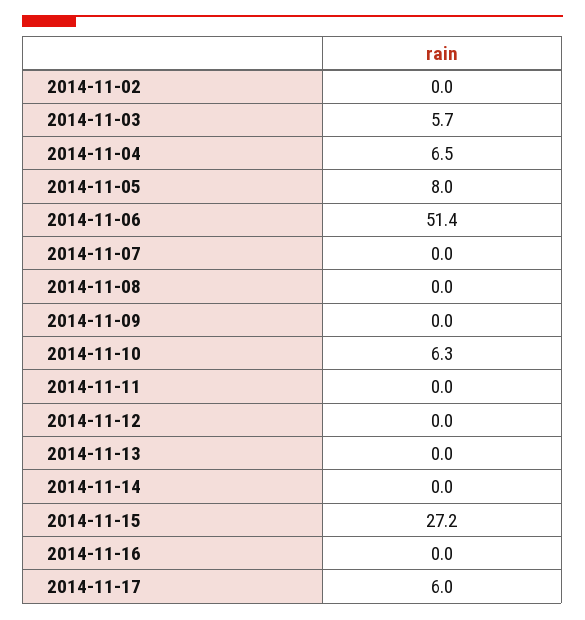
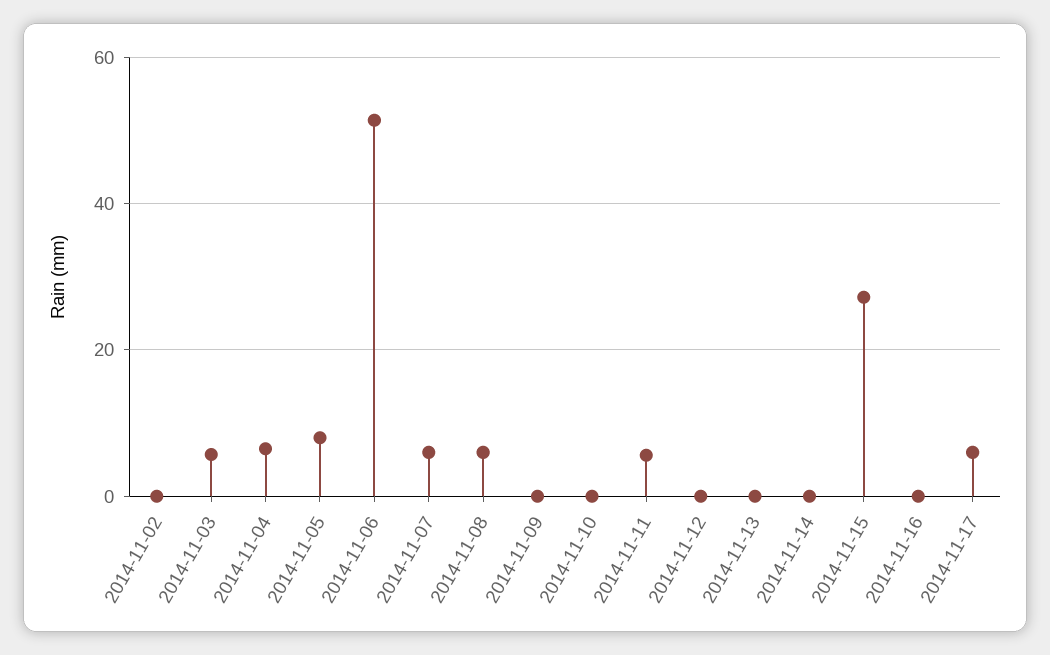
  {
    "2014-11-02": 0,
    "2014-11-03": 5.7,
    "2014-11-04": 6.5,
    "2014-11-05": 8,
    "2014-11-06": 51.4,
-   "2014-11-07": 0,
+   "2014-11-07": 6,
-   "2014-11-08": 0,
+   "2014-11-08": 6,
    "2014-11-09": 0,
-   "2014-11-10": 6.3,
+   "2014-11-10": 0,
-   "2014-11-11": 0,
+   "2014-11-11": 6,
    "2014-11-12": 0,
    "2014-11-13": 0,
    "2014-11-14": 0,
    "2014-11-15": 27.2,
    "2014-11-16": 0,
    "2014-11-17": 6
  }

